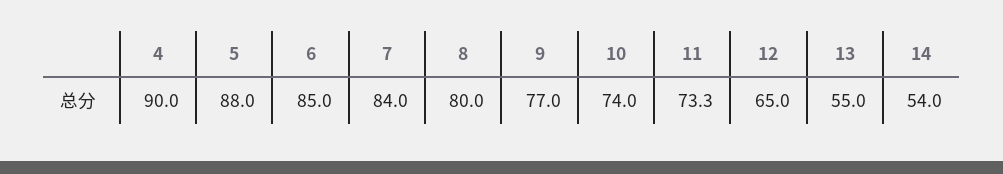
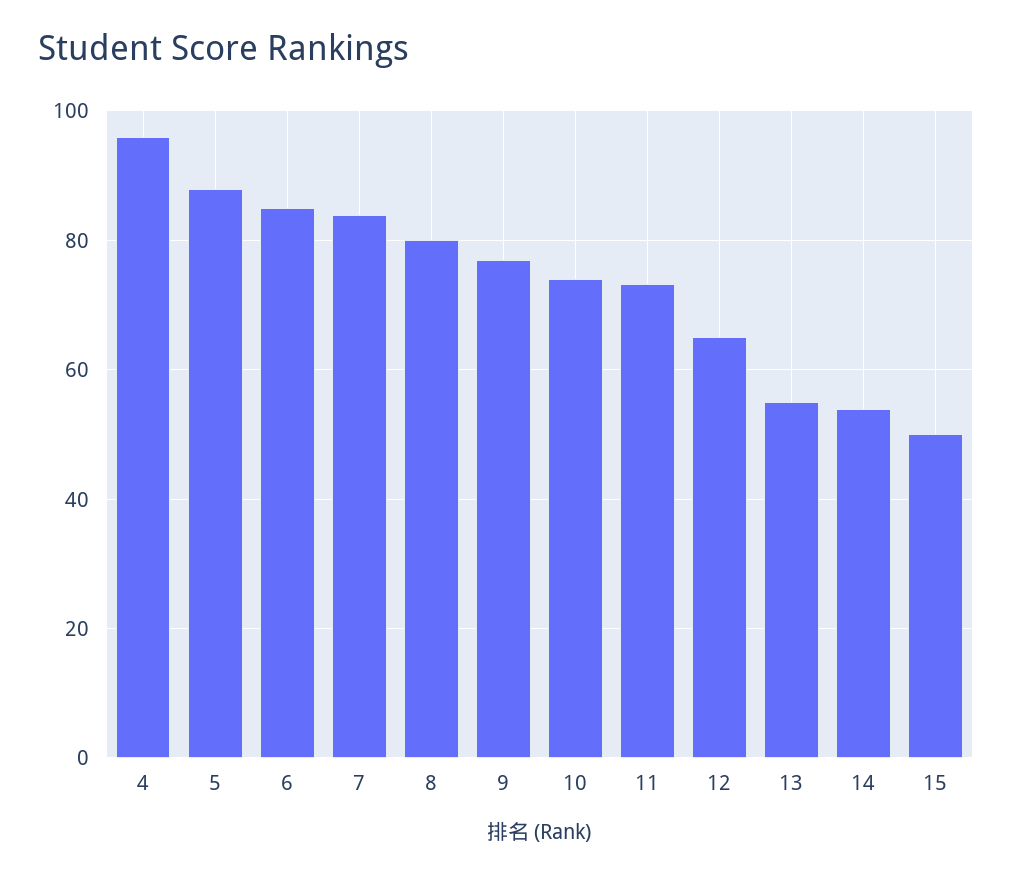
  {
-   "4": 90,
+   "4": 96,
    "5": 88,
    "6": 85,
    "7": 84,
    "8": 80,
    "9": 77,
    "10": 74,
    "11": 73.3,
    "12": 65,
    "13": 55,
-   "14": 54
+   "14": 54,
+   "15": 50
  }

